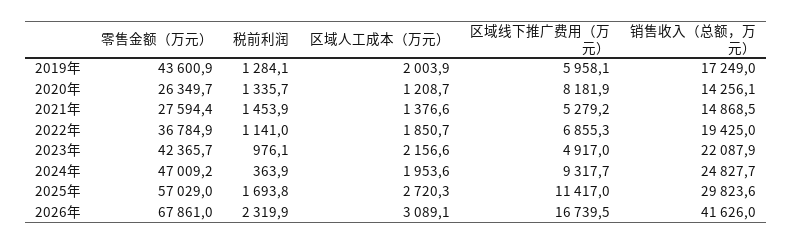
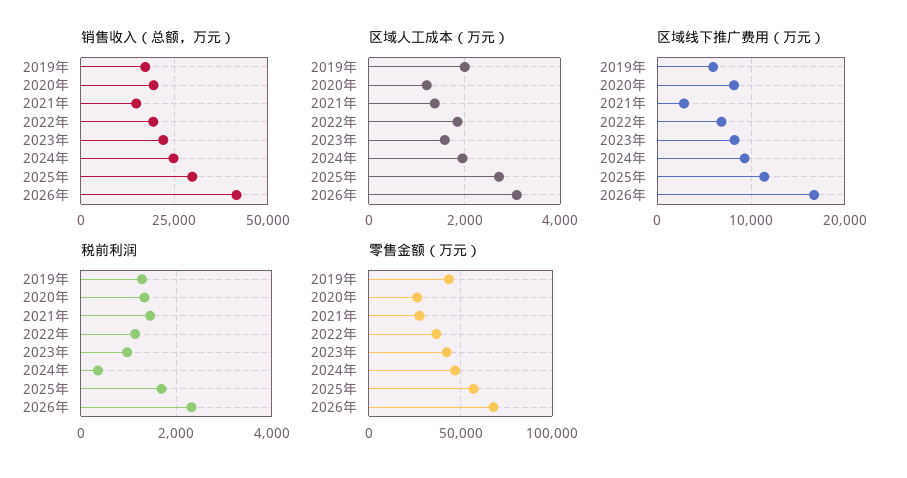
  {
    "零售金额（万元）": {
      "2019年": 43600.9,
      "2020年": 26349.7,
      "2021年": 27594.4,
      "2022年": 36784.9,
      "2023年": 42365.7,
      "2024年": 47009.2,
      "2025年": 57029,
      "2026年": 67861
    },
    "税前利润": {
      "2019年": 1284.1,
      "2020年": 1335.7,
      "2021年": 1453.9,
      "2022年": 1141,
      "2023年": 976.1,
      "2024年": 363.9,
      "2025年": 1693.8,
      "2026年": 2319.9
    },
    "区域人工成本（万元）": {
      "2019年": 2003.9,
      "2020年": 1208.7,
      "2021年": 1376.6,
      "2022年": 1850.7,
-     "2023年": 2156.6,
+     "2023年": 1600,
      "2024年": 1953.6,
      "2025年": 2720.3,
      "2026年": 3089.1
    },
    "区域线下推广费用（万元）": {
      "2019年": 5958.1,
      "2020年": 8181.9,
-     "2021年": 5279.2,
+     "2021年": 3000,
      "2022年": 6855.3,
-     "2023年": 4917,
+     "2023年": 8000,
      "2024年": 9317.7,
      "2025年": 11417,
      "2026年": 16739.5
    },
    "销售收入（总额，万元）": {
      "2019年": 17249,
-     "2020年": 14256.1,
+     "2020年": 20000,
      "2021年": 14868.5,
      "2022年": 19425,
      "2023年": 22087.9,
      "2024年": 24827.7,
      "2025年": 29823.6,
      "2026年": 41626
    }
  }

